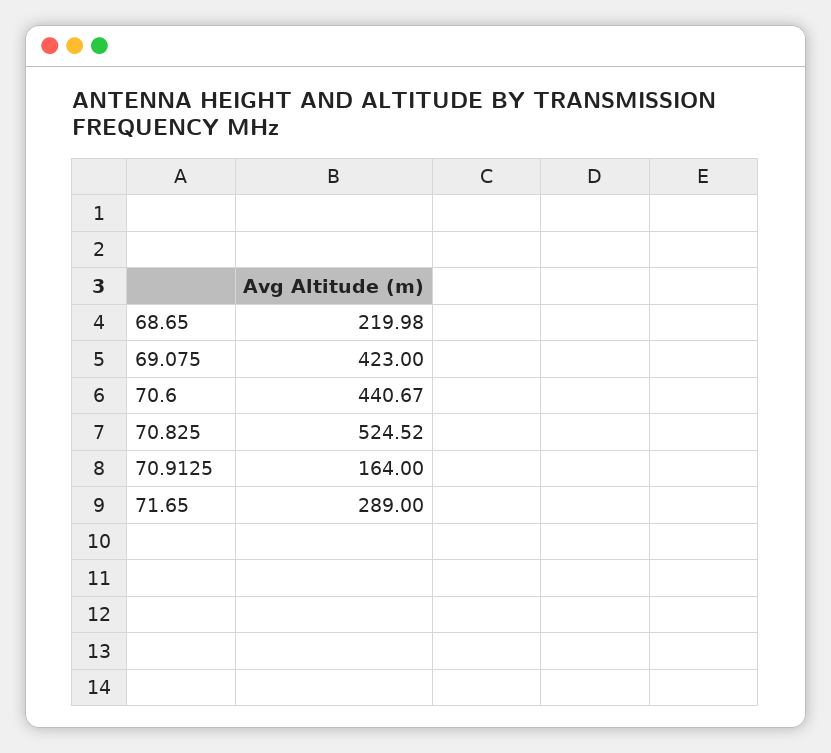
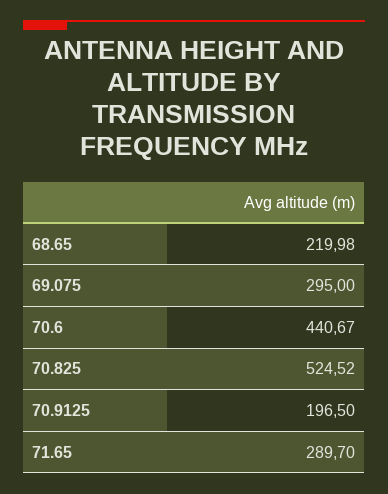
  {
    "68.65": 219.98,
-   "69.075": 423,
+   "69.075": 295,
    "70.6": 440.67,
    "70.825": 524.52,
-   "70.9125": 164,
+   "70.9125": 196.5,
-   "71.65": 289
+   "71.65": 289.7
  }

